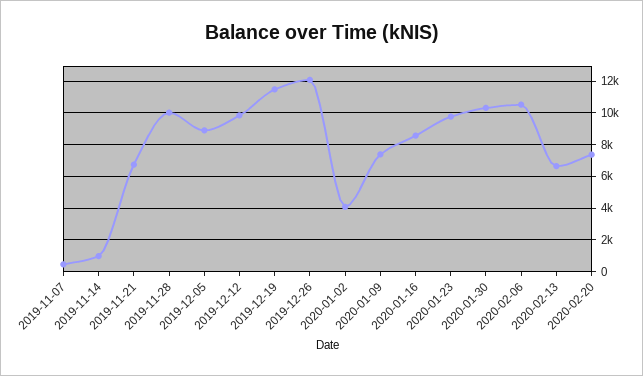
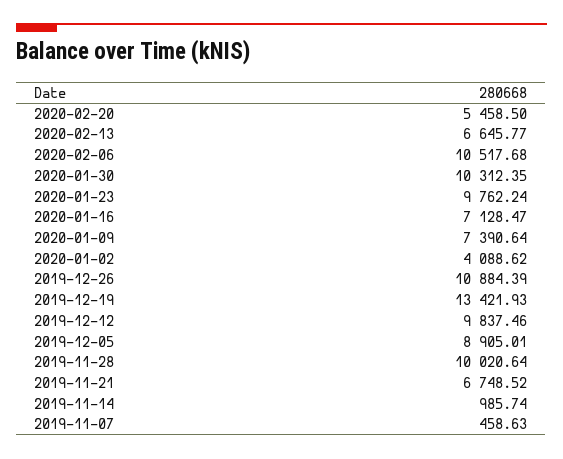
  {
    "2019-11-07": 458.63,
    "2019-11-14": 985.74,
    "2019-11-21": 6748.52,
    "2019-11-28": 10020.64,
    "2019-12-05": 8905.01,
    "2019-12-12": 9837.46,
-   "2019-12-19": 11500,
+   "2019-12-19": 13421.93,
-   "2019-12-26": 12000,
+   "2019-12-26": 10884.39,
    "2020-01-02": 4088.62,
    "2020-01-09": 7390.64,
-   "2020-01-16": 8500,
+   "2020-01-16": 7128.47,
    "2020-01-23": 9762.24,
    "2020-01-30": 10312.35,
    "2020-02-06": 10517.68,
    "2020-02-13": 6645.77,
-   "2020-02-20": 7500
+   "2020-02-20": 5458.5
  }

